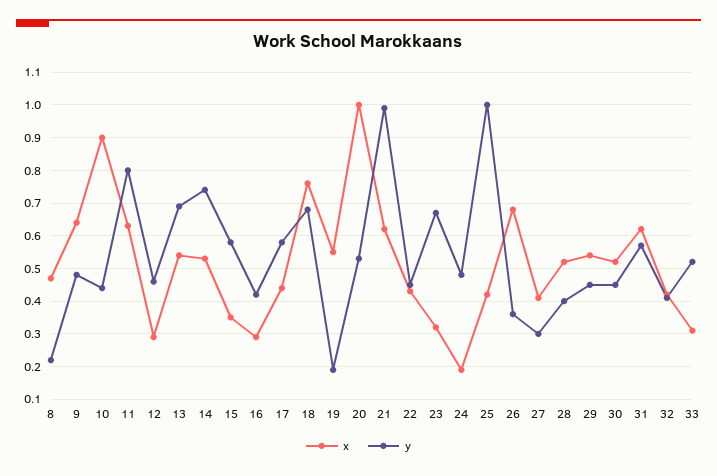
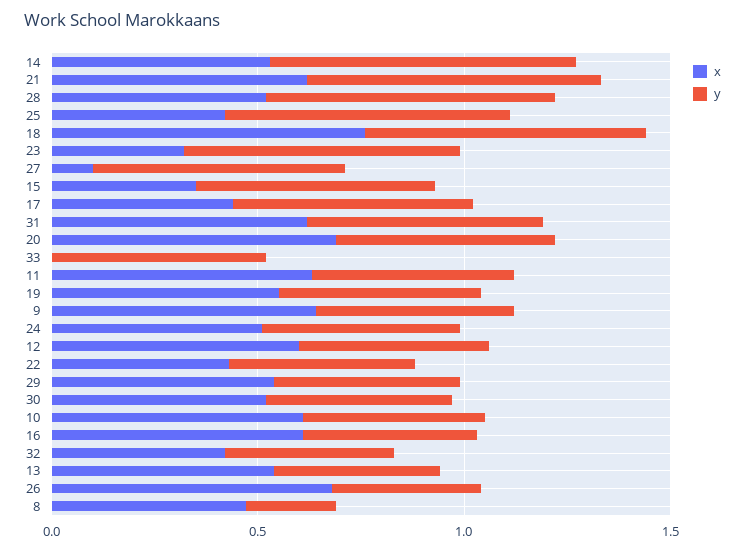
  {
    "x": {
      "8": 0.45,
      "9": 0.65,
-     "10": 0.9,
+     "10": 0.6,
      "11": 0.65,
-     "12": 0.3,
+     "12": 0.6,
      "13": 0.55,
      "14": 0.55,
      "15": 0.35,
-     "16": 0.3,
+     "16": 0.6,
      "17": 0.45,
      "18": 0.75,
      "19": 0.55,
-     "20": 1,
+     "20": 0.7,
      "21": 0.6,
      "22": 0.45,
      "23": 0.3,
-     "24": 0.2,
+     "24": 0.5,
      "25": 0.4,
      "26": 0.7,
-     "27": 0.4,
+     "27": 0.1,
      "28": 0.5,
      "29": 0.55,
      "30": 0.5,
      "31": 0.6,
      "32": 0.4,
-     "33": 0.3
+     "33": 0
    },
    "y": {
      "8": 0.2,
      "9": 0.5,
      "10": 0.45,
-     "11": 0.8,
+     "11": 0.5,
      "12": 0.45,
-     "13": 0.7,
+     "13": 0.4,
      "14": 0.75,
      "15": 0.6,
      "16": 0.4,
      "17": 0.6,
      "18": 0.7,
-     "19": 0.2,
+     "19": 0.5,
      "20": 0.55,
-     "21": 1,
+     "21": 0.7,
      "22": 0.45,
      "23": 0.65,
      "24": 0.5,
-     "25": 1,
+     "25": 0.7,
      "26": 0.35,
-     "27": 0.3,
+     "27": 0.6,
-     "28": 0.4,
+     "28": 0.7,
      "29": 0.45,
      "30": 0.45,
      "31": 0.55,
      "32": 0.4,
      "33": 0.5
    }
  }

